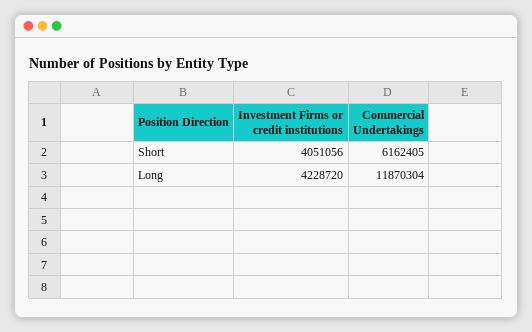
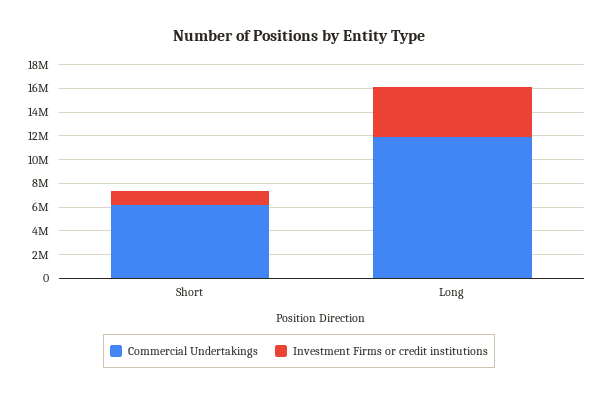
  {
    "Investment Firms or credit institutions": {
-     "Short": 4051056,
+     "Short": 1000000,
      "Long": 4228720
    },
    "Commercial Undertakings": {
      "Short": 6162405,
      "Long": 11870304
    }
  }

